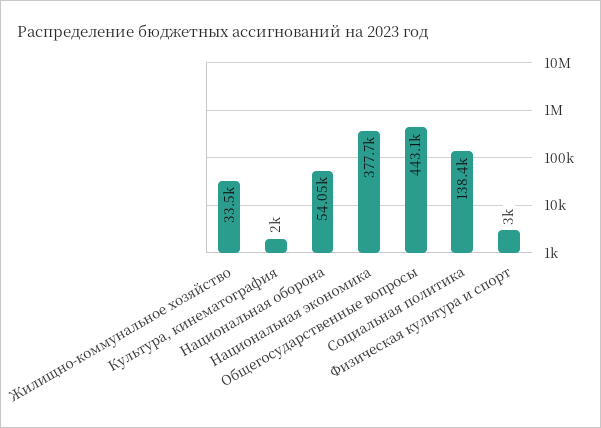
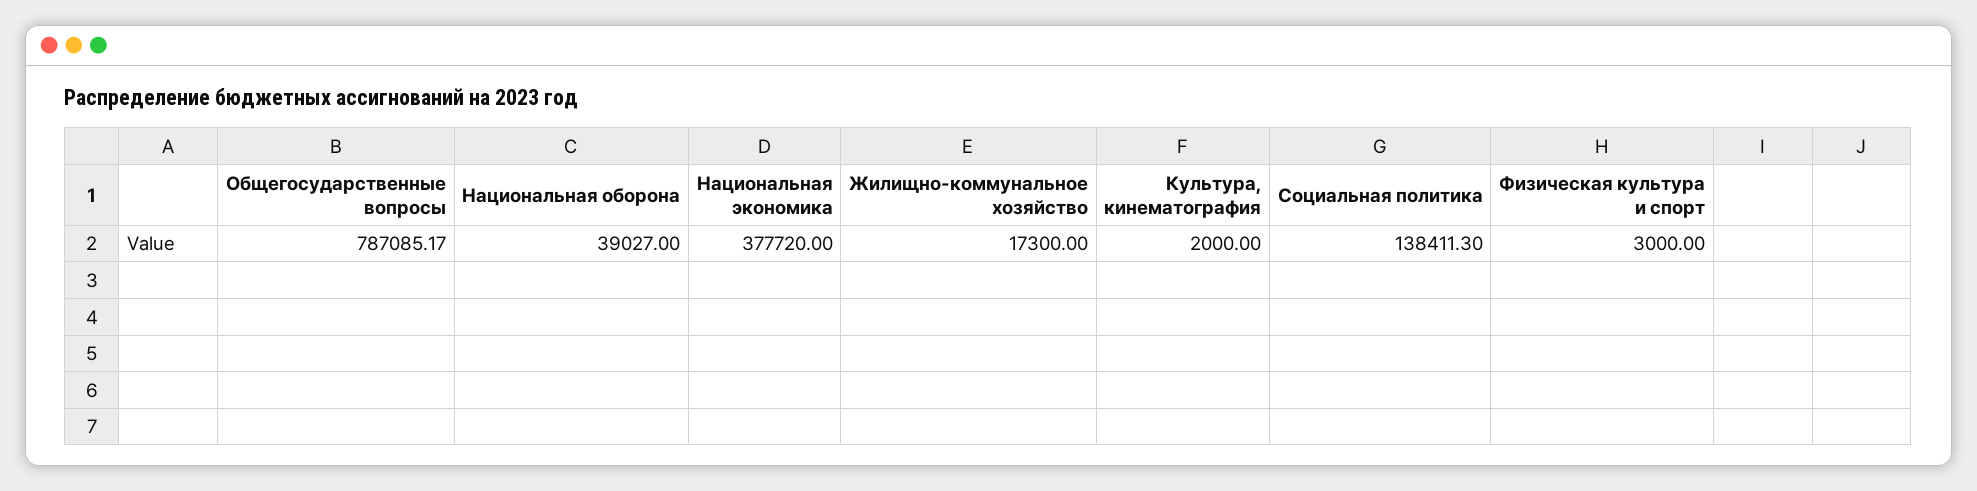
  {
-   "Жилищно-коммунальное хозяйство": 33500,
+   "Жилищно-коммунальное хозяйство": 17300,
    "Культура, кинематография": 2000,
-   "Национальная оборона": 54050,
+   "Национальная оборона": 39027,
    "Национальная экономика": 377720,
-   "Общегосударственные вопросы": 443100,
+   "Общегосударственные вопросы": 787085.17,
    "Социальная политика": 138411.3,
    "Физическая культура и спорт": 3000
  }

